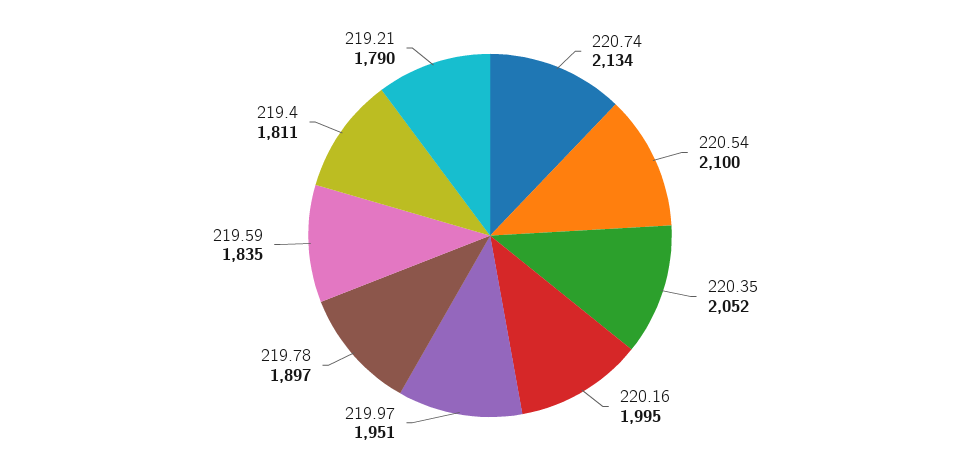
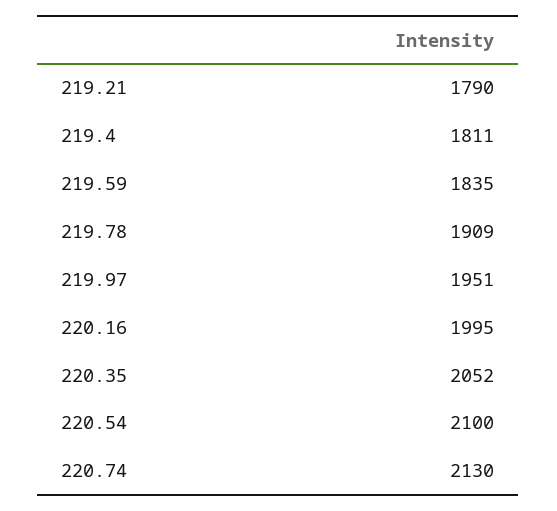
  {
-   "220.74": 2134,
+   "220.74": 2130,
    "220.54": 2100,
    "220.35": 2052,
    "220.16": 1995,
    "219.97": 1951,
-   "219.78": 1897,
+   "219.78": 1909,
    "219.59": 1835,
    "219.4": 1811,
    "219.21": 1790
  }

